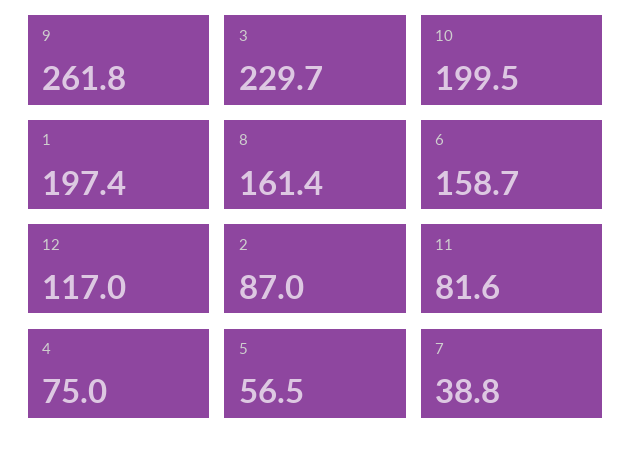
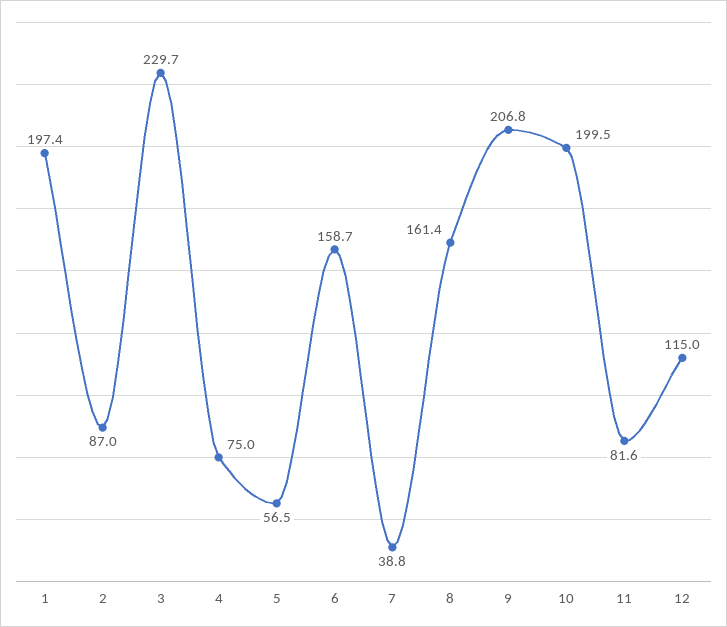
  {
-   "9": 261.8,
+   "9": 206.8,
    "3": 229.7,
    "10": 199.5,
    "1": 197.4,
    "8": 161.4,
    "6": 158.7,
-   "12": 117,
+   "12": 115,
    "2": 87,
    "11": 81.6,
    "4": 75,
    "5": 56.5,
    "7": 38.8
  }

